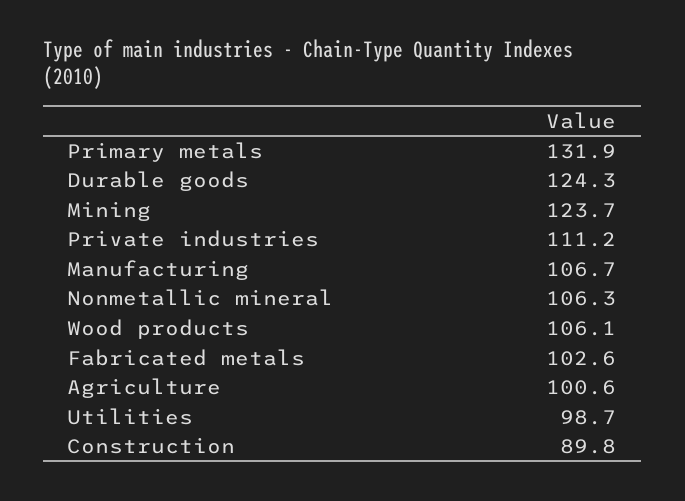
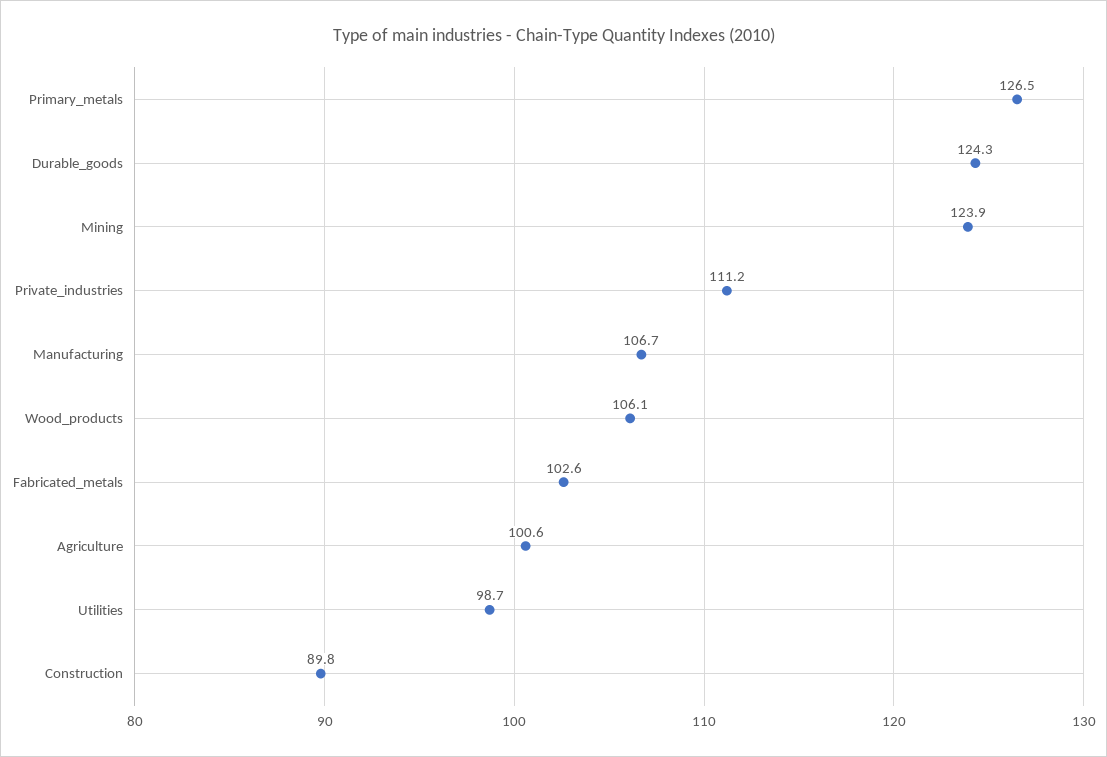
  {
-   "Primary metals": 131.9,
+   "Primary metals": 126.5,
    "Durable goods": 124.3,
-   "Mining": 123.7,
+   "Mining": 123.9,
    "Private industries": 111.2,
    "Manufacturing": 106.7,
-   "Nonmetallic mineral": 106.3,
    "Wood products": 106.1,
    "Fabricated metals": 102.6,
    "Agriculture": 100.6,
    "Utilities": 98.7,
    "Construction": 89.8
  }

